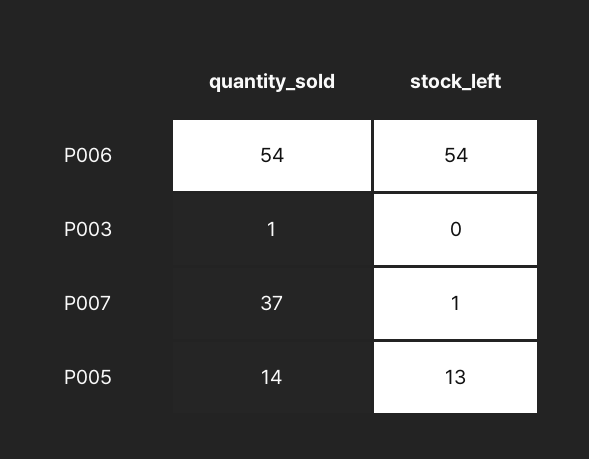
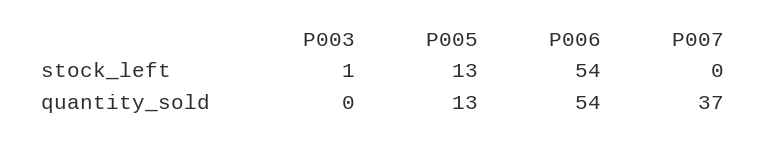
  {
    "quantity_sold": {
      "P006": 54,
-     "P003": 1,
+     "P003": 0,
      "P007": 37,
-     "P005": 14
+     "P005": 13
    },
    "stock_left": {
      "P006": 54,
-     "P003": 0,
+     "P003": 1,
-     "P007": 1,
+     "P007": 0,
      "P005": 13
    }
  }

